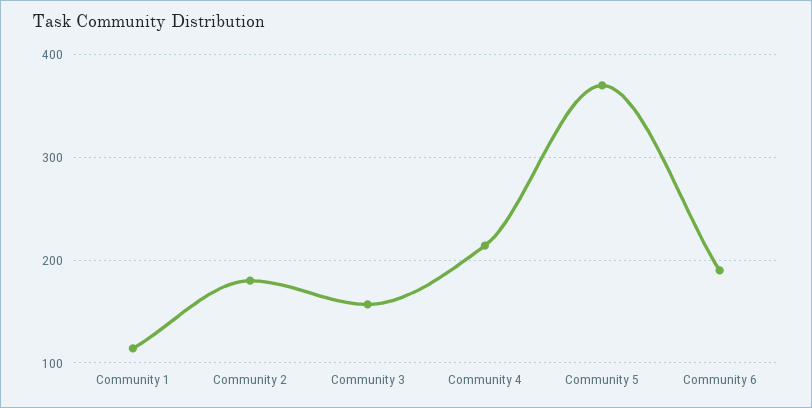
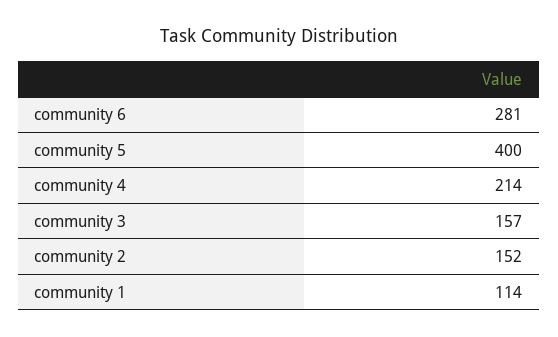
  {
    "Community 1": 114,
-   "Community 2": 180,
+   "Community 2": 152,
    "Community 3": 157,
    "Community 4": 214,
-   "Community 5": 370,
+   "Community 5": 400,
-   "Community 6": 190
+   "Community 6": 281
  }

